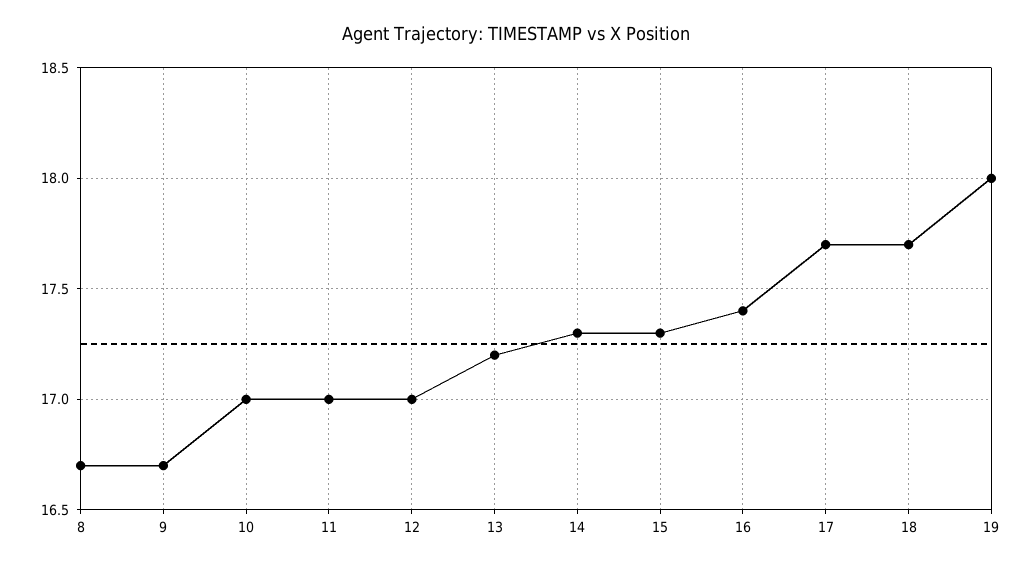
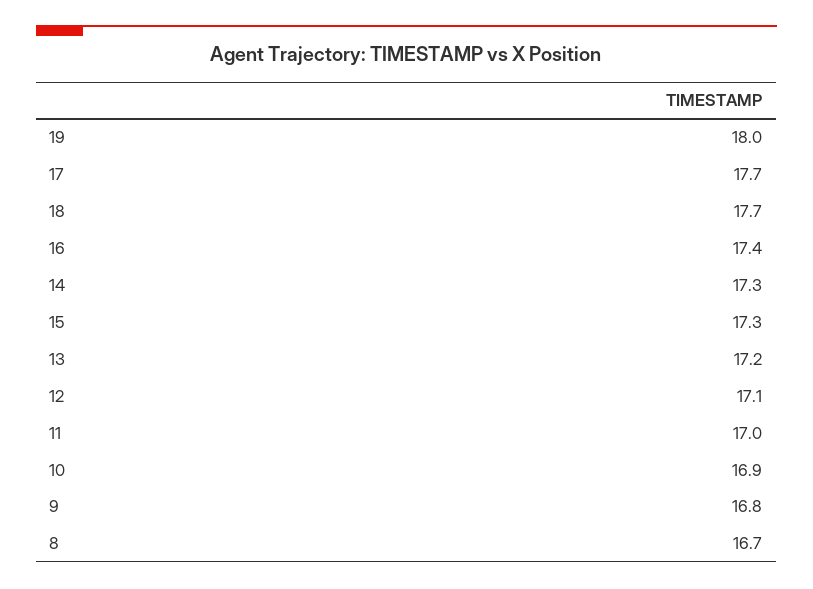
  {
    "8": 16.7,
-   "9": 16.7,
+   "9": 16.8,
-   "10": 17,
+   "10": 16.9,
    "11": 17,
-   "12": 17,
+   "12": 17.1,
    "13": 17.2,
    "14": 17.3,
    "15": 17.3,
    "16": 17.4,
    "17": 17.7,
    "18": 17.7,
    "19": 18
  }

